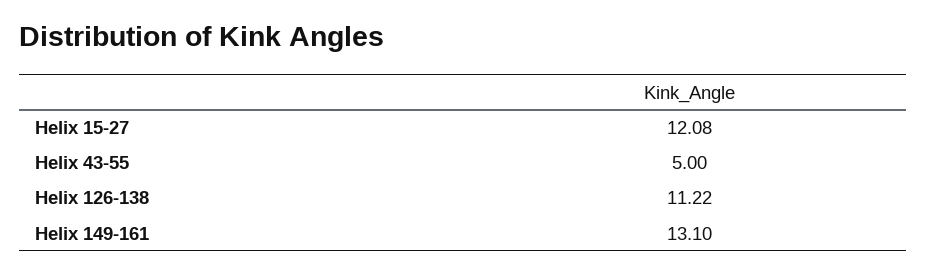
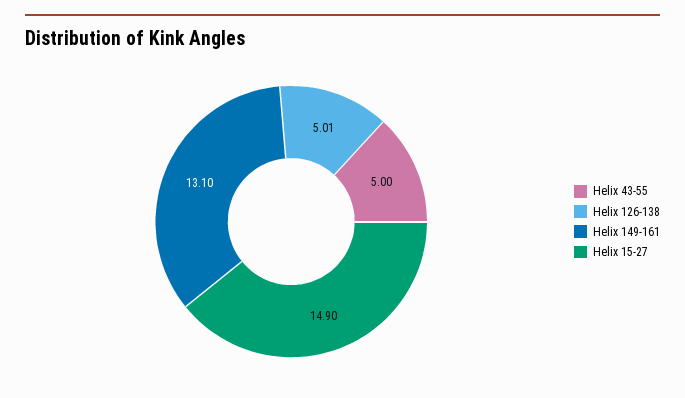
  {
-   "Helix 15-27": 12.08,
+   "Helix 15-27": 14.9,
    "Helix 43-55": 5,
-   "Helix 126-138": 11.22,
+   "Helix 126-138": 5.01,
    "Helix 149-161": 13.1
  }

